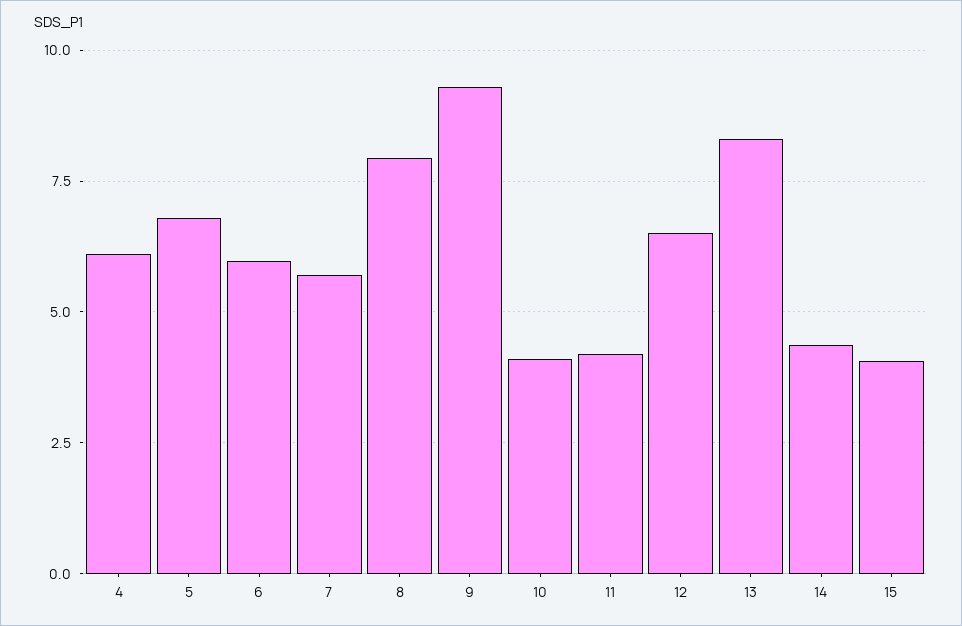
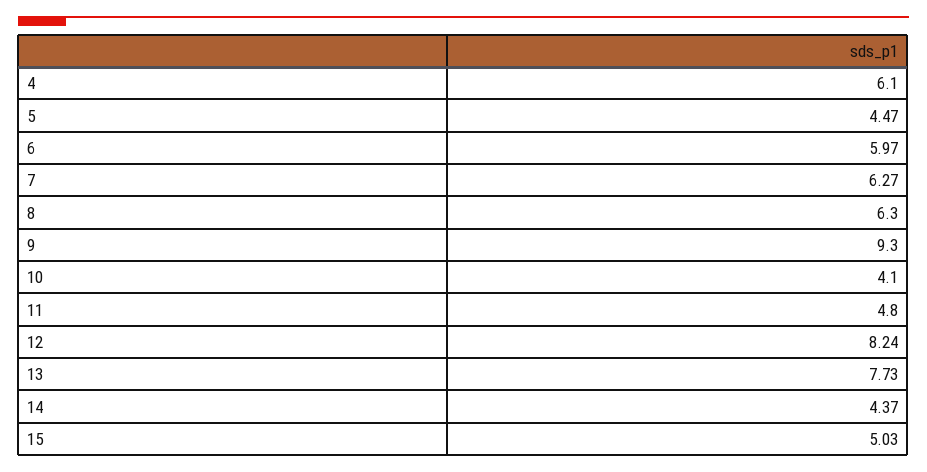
  {
    "4": 6.1,
-   "5": 6.75,
+   "5": 4.47,
    "6": 5.97,
-   "7": 5.75,
+   "7": 6.27,
-   "8": 8,
+   "8": 6.3,
    "9": 9.3,
    "10": 4.1,
-   "11": 4.25,
+   "11": 4.8,
-   "12": 6.5,
+   "12": 8.24,
-   "13": 8.25,
+   "13": 7.73,
    "14": 4.37,
-   "15": 4
+   "15": 5.03
  }

